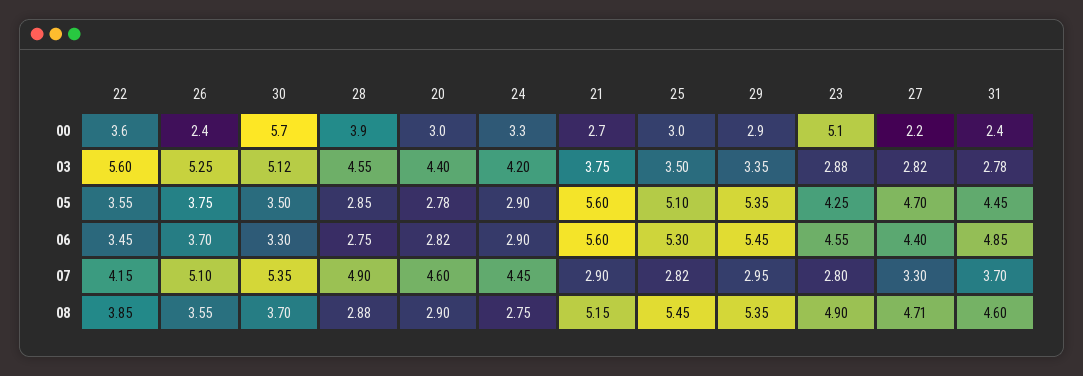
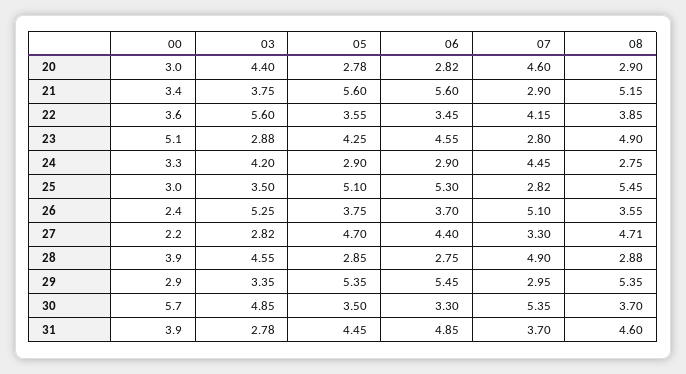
  {
    "22": {
      "00": 3.6,
      "03": 5.6,
      "05": 3.55,
      "06": 3.45,
      "07": 4.15,
      "08": 3.85
    },
    "26": {
      "00": 2.4,
      "03": 5.25,
      "05": 3.75,
      "06": 3.7,
      "07": 5.1,
      "08": 3.55
    },
    "30": {
      "00": 5.7,
-     "03": 5.12,
+     "03": 4.85,
      "05": 3.5,
      "06": 3.3,
      "07": 5.35,
      "08": 3.7
    },
    "28": {
      "00": 3.9,
      "03": 4.55,
      "05": 2.85,
      "06": 2.75,
      "07": 4.9,
      "08": 2.88
    },
    "20": {
      "00": 3,
      "03": 4.4,
      "05": 2.78,
      "06": 2.82,
      "07": 4.6,
      "08": 2.9
    },
    "24": {
      "00": 3.3,
      "03": 4.2,
      "05": 2.9,
      "06": 2.9,
      "07": 4.45,
      "08": 2.75
    },
    "21": {
-     "00": 2.7,
+     "00": 3.4,
      "03": 3.75,
      "05": 5.6,
      "06": 5.6,
      "07": 2.9,
      "08": 5.15
    },
    "25": {
      "00": 3,
      "03": 3.5,
      "05": 5.1,
      "06": 5.3,
      "07": 2.82,
      "08": 5.45
    },
    "29": {
      "00": 2.9,
      "03": 3.35,
      "05": 5.35,
      "06": 5.45,
      "07": 2.95,
      "08": 5.35
    },
    "23": {
      "00": 5.1,
      "03": 2.88,
      "05": 4.25,
      "06": 4.55,
      "07": 2.8,
      "08": 4.9
    },
    "27": {
      "00": 2.2,
      "03": 2.82,
      "05": 4.7,
      "06": 4.4,
      "07": 3.3,
      "08": 4.71
    },
    "31": {
-     "00": 2.4,
+     "00": 3.9,
      "03": 2.78,
      "05": 4.45,
      "06": 4.85,
      "07": 3.7,
      "08": 4.6
    }
  }

